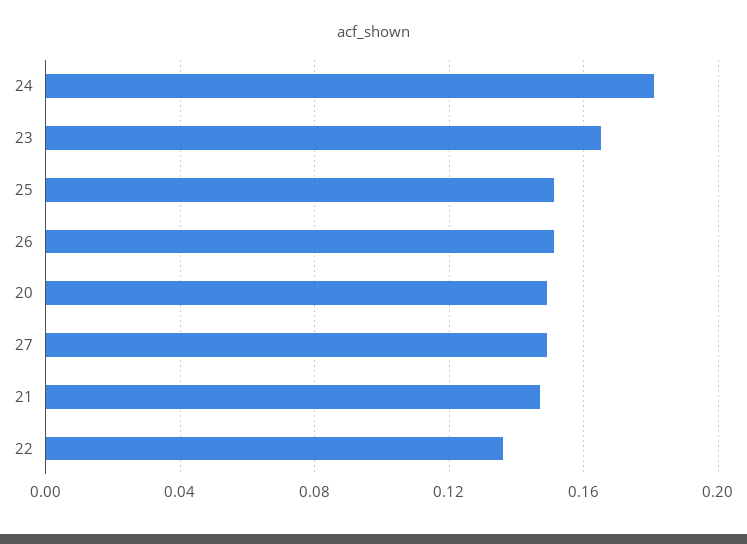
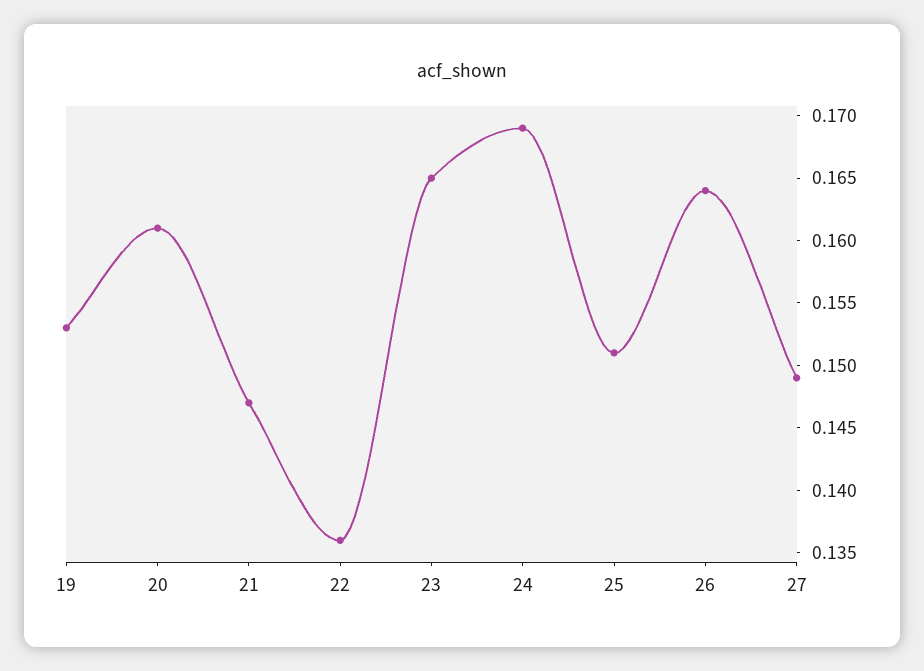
  {
-   "24": 0.18,
+   "24": 0.169,
    "23": 0.165,
    "25": 0.151,
-   "26": 0.15,
+   "26": 0.164,
-   "20": 0.15,
+   "20": 0.161,
    "27": 0.149,
    "21": 0.147,
-   "22": 0.136
+   "22": 0.136,
+   "19": 0.153
  }

